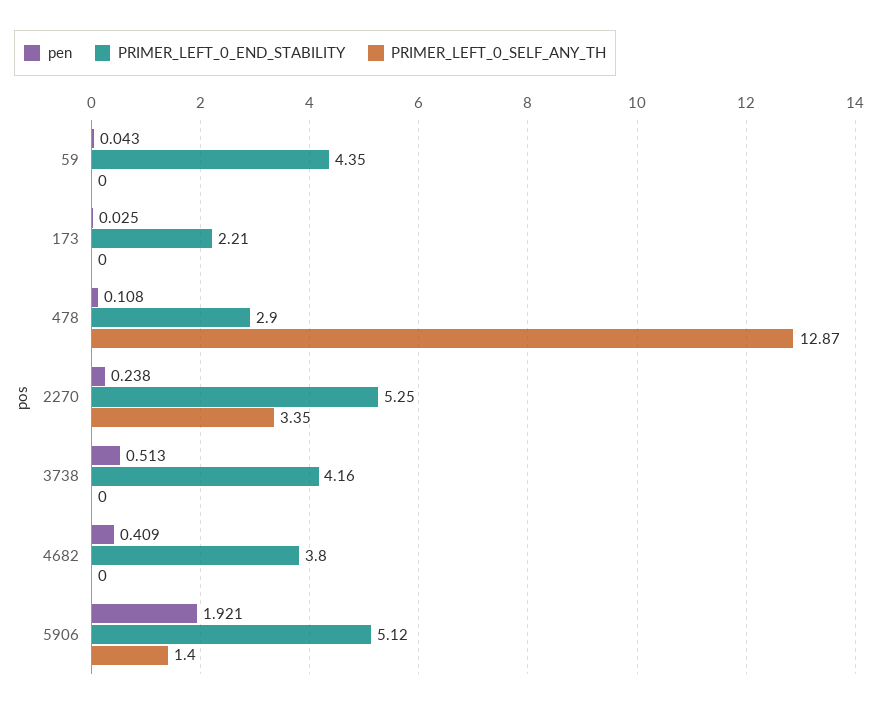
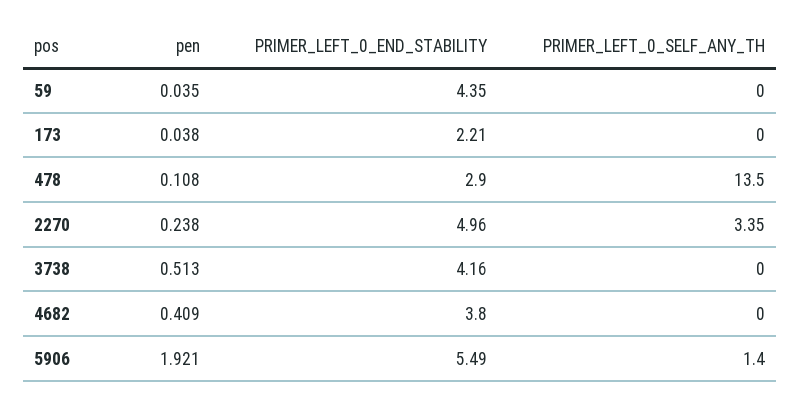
  {
    "pen": {
-     "59": 0.043,
+     "59": 0.035,
-     "173": 0.025,
+     "173": 0.038,
      "478": 0.108,
      "2270": 0.238,
      "3738": 0.513,
      "4682": 0.409,
      "5906": 1.921
    },
    "PRIMER_LEFT_0_END_STABILITY": {
      "59": 4.35,
      "173": 2.21,
      "478": 2.9,
-     "2270": 5.25,
+     "2270": 4.96,
      "3738": 4.16,
      "4682": 3.8,
-     "5906": 5.12
+     "5906": 5.49
    },
    "PRIMER_LEFT_0_SELF_ANY_TH": {
      "59": 0,
      "173": 0,
-     "478": 12.87,
+     "478": 13.5,
      "2270": 3.35,
      "3738": 0,
      "4682": 0,
      "5906": 1.4
    }
  }

